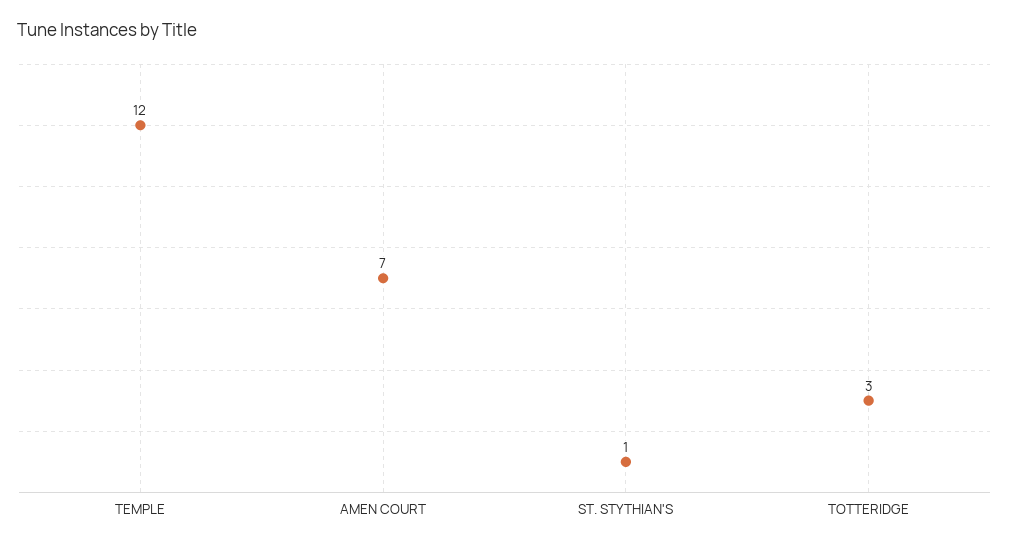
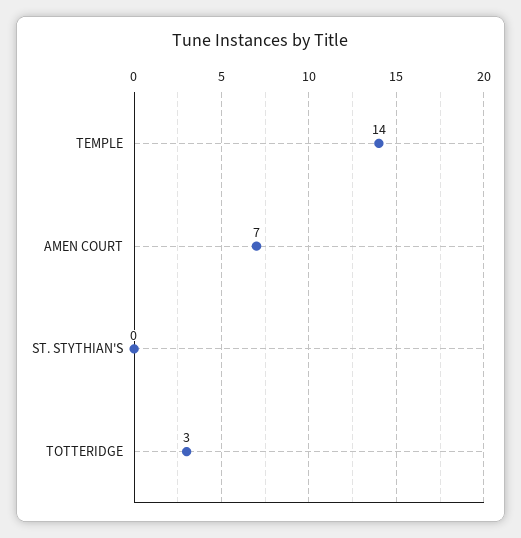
  {
-   "TEMPLE": 12,
+   "TEMPLE": 14,
    "AMEN COURT": 7,
-   "ST. STYTHIAN'S": 1,
+   "ST. STYTHIAN'S": 0,
    "TOTTERIDGE": 3
  }

